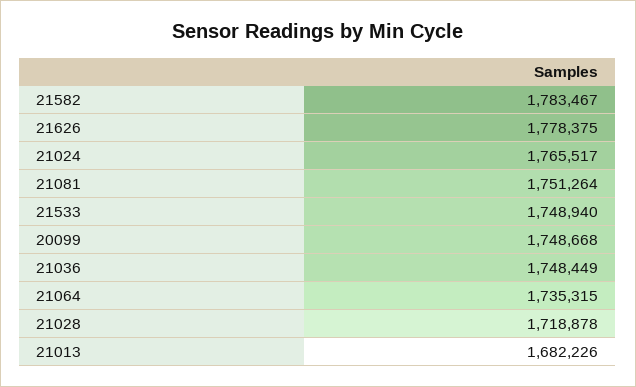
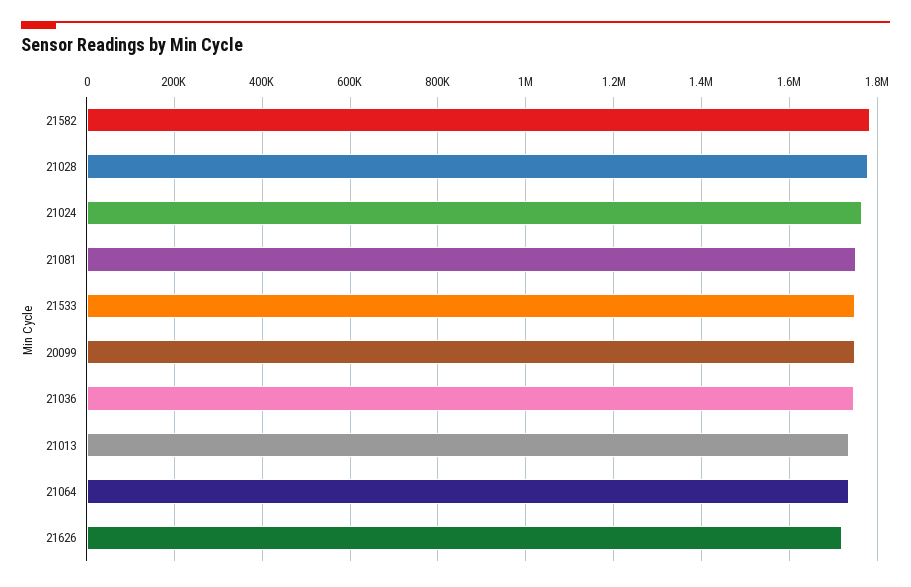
  {
    "21582": 1783467,
-   "21626": 1778375,
+   "21626": 1720000,
    "21024": 1765517,
    "21081": 1751264,
    "21533": 1748940,
    "20099": 1748668,
    "21036": 1748449,
    "21064": 1735315,
-   "21028": 1718878,
+   "21028": 1780000,
-   "21013": 1682226
+   "21013": 1740000
  }

